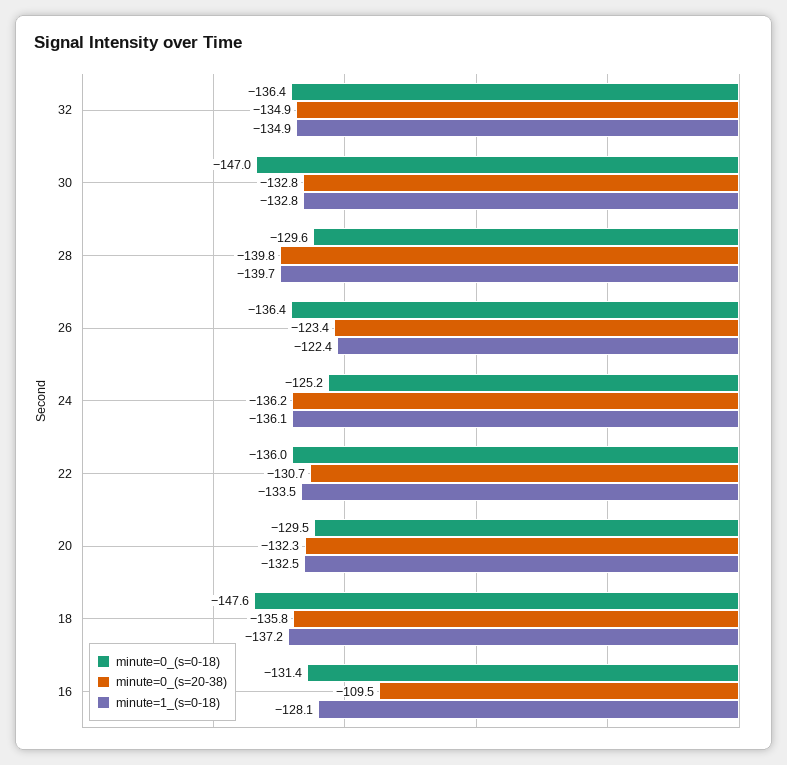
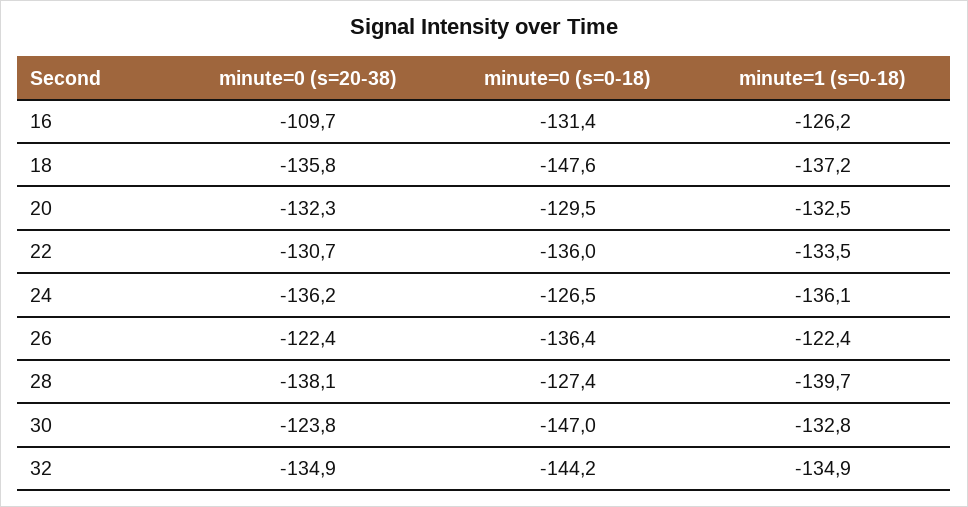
  {
    "minute=0_(s=0-18)": {
-     "32": -136.4,
+     "32": -144.2,
      "30": -147,
-     "28": -129.6,
+     "28": -127.4,
      "26": -136.4,
-     "24": -125.2,
+     "24": -126.5,
      "22": -136,
      "20": -129.5,
      "18": -147.6,
      "16": -131.4
    },
    "minute=0_(s=20-38)": {
      "32": -134.9,
-     "30": -132.8,
+     "30": -123.8,
-     "28": -139.8,
+     "28": -138.1,
-     "26": -123.4,
+     "26": -122.4,
      "24": -136.2,
      "22": -130.7,
      "20": -132.3,
      "18": -135.8,
-     "16": -109.5
+     "16": -109.7
    },
    "minute=1_(s=0-18)": {
      "32": -134.9,
      "30": -132.8,
      "28": -139.7,
      "26": -122.4,
      "24": -136.1,
      "22": -133.5,
      "20": -132.5,
      "18": -137.2,
-     "16": -128.1
+     "16": -126.2
    }
  }

